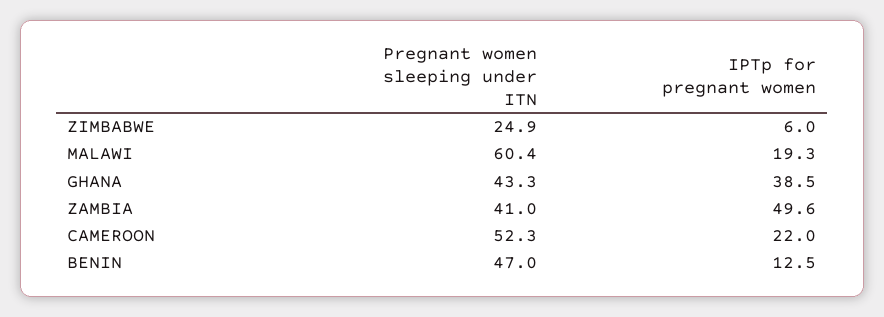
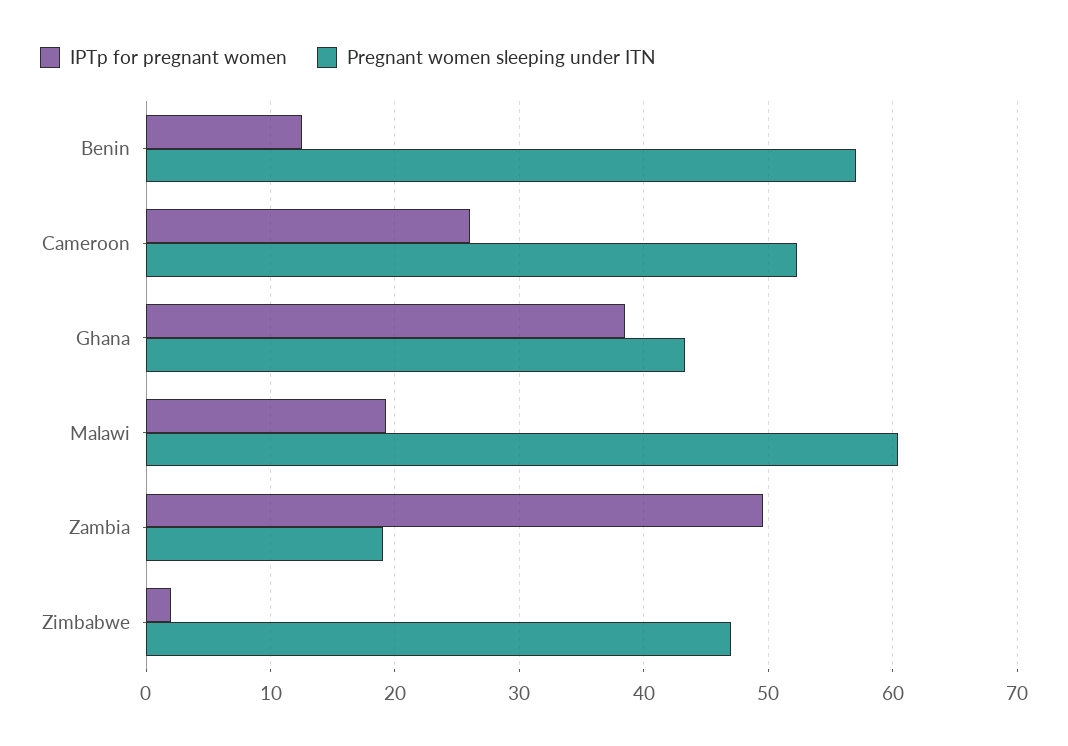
  {
    "Pregnant women sleeping under ITN": {
-     "ZIMBABWE": 24.9,
+     "ZIMBABWE": 47,
      "MALAWI": 60.4,
      "GHANA": 43.3,
-     "ZAMBIA": 41,
+     "ZAMBIA": 19,
      "CAMEROON": 52.3,
-     "BENIN": 47
+     "BENIN": 57
    },
    "IPTp for pregnant women": {
-     "ZIMBABWE": 6,
+     "ZIMBABWE": 2,
      "MALAWI": 19.3,
      "GHANA": 38.5,
      "ZAMBIA": 49.6,
-     "CAMEROON": 22,
+     "CAMEROON": 26,
      "BENIN": 12.5
    }
  }

